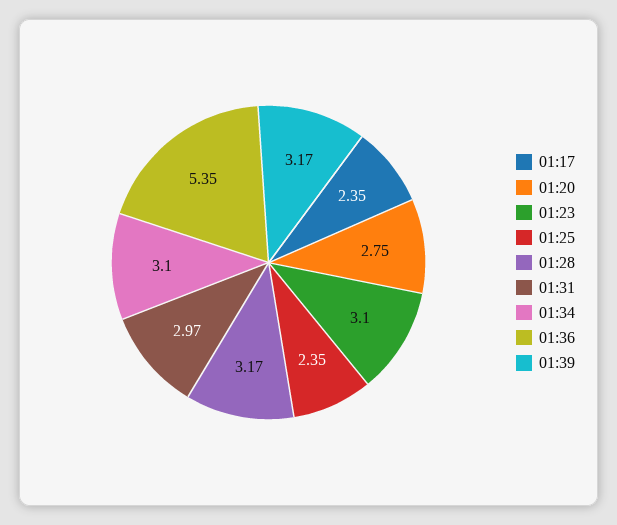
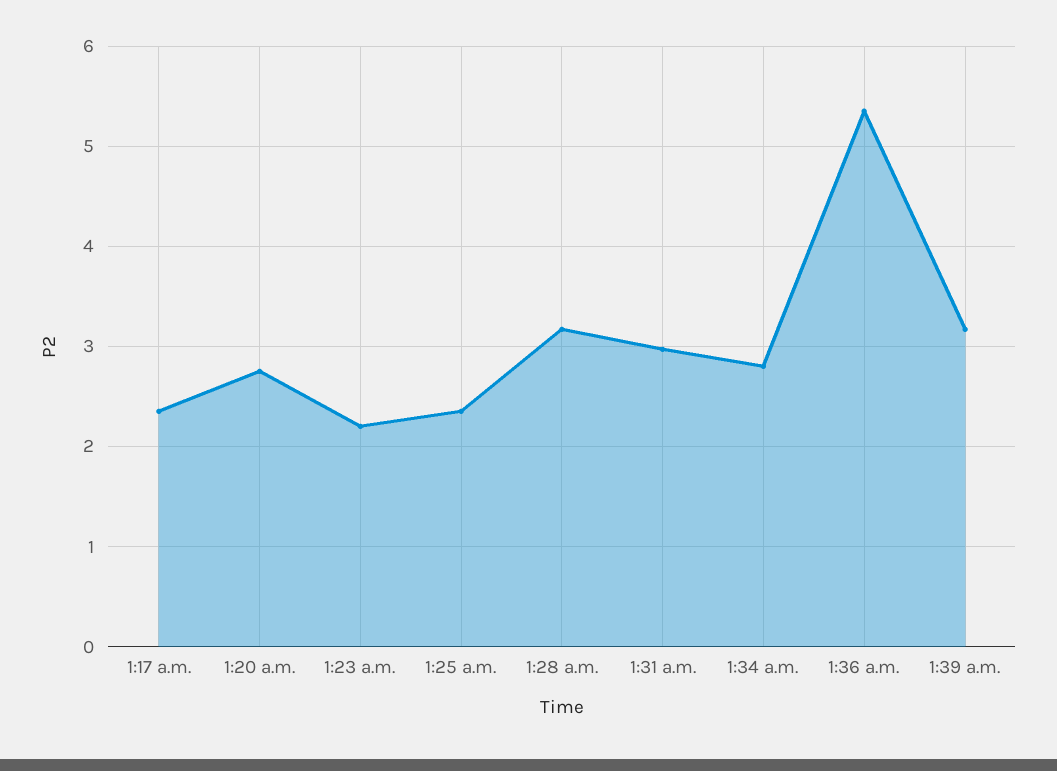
  {
    "01:17": 2.35,
    "01:20": 2.75,
-   "01:23": 3.1,
+   "01:23": 2.2,
    "01:25": 2.35,
    "01:28": 3.17,
    "01:31": 2.97,
-   "01:34": 3.1,
+   "01:34": 2.8,
    "01:36": 5.35,
    "01:39": 3.17
  }

